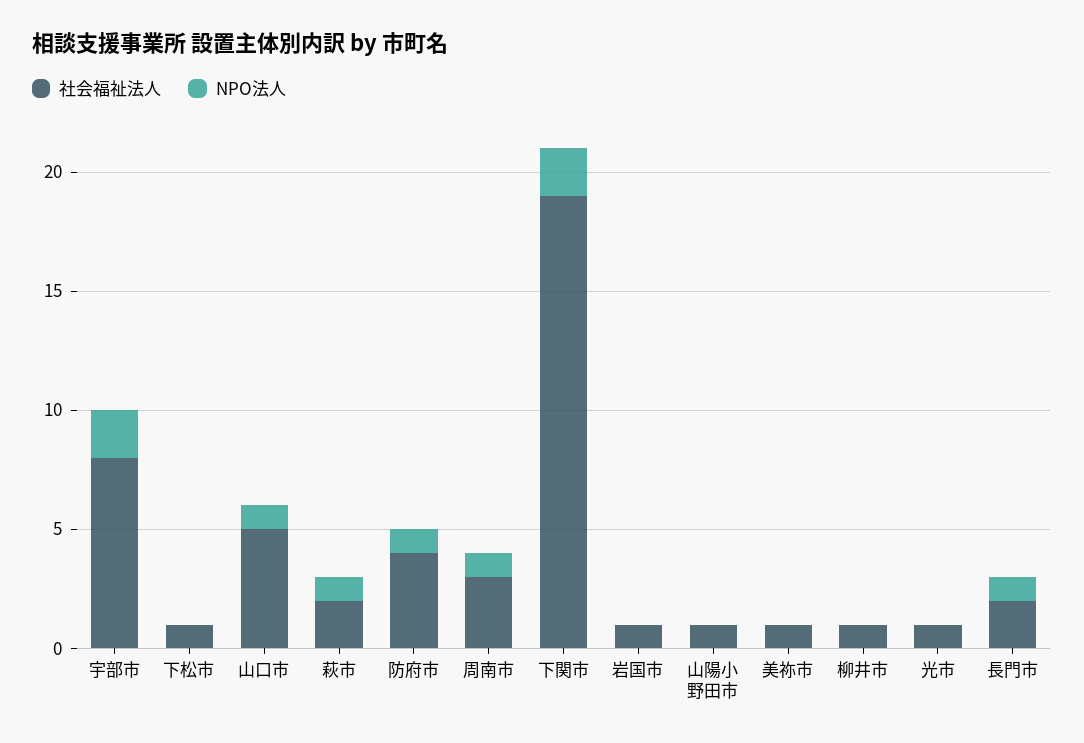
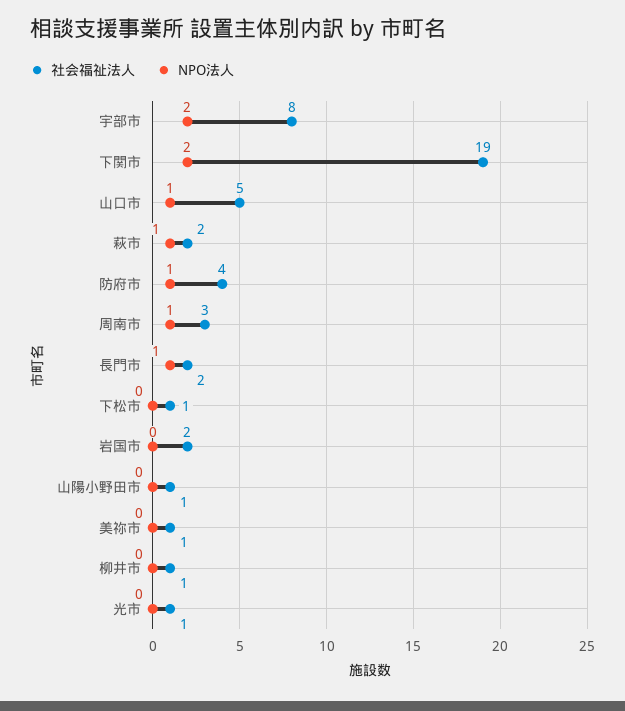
  {
    "社会福祉法人": {
      "宇部市": 8,
      "下松市": 1,
      "山口市": 5,
      "萩市": 2,
      "防府市": 4,
      "周南市": 3,
      "下関市": 19,
-     "岩国市": 1,
+     "岩国市": 2,
      "山陽小野田市": 1,
      "美祢市": 1,
      "柳井市": 1,
      "光市": 1,
      "長門市": 2
    },
    "NPO法人": {
      "宇部市": 2,
      "下松市": 0,
      "山口市": 1,
      "萩市": 1,
      "防府市": 1,
      "周南市": 1,
      "下関市": 2,
      "岩国市": 0,
      "山陽小野田市": 0,
      "美祢市": 0,
      "柳井市": 0,
      "光市": 0,
      "長門市": 1
    }
  }

